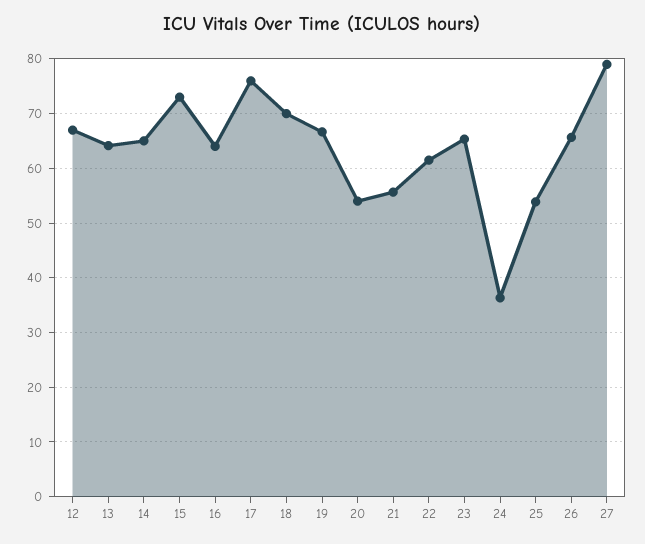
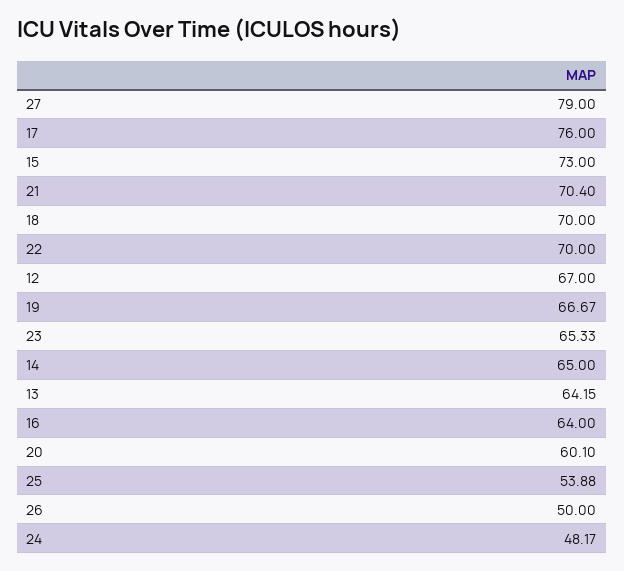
  {
    "12": 67,
    "13": 64.15,
    "14": 65,
    "15": 73,
    "16": 64,
    "17": 76,
    "18": 70,
    "19": 66.67,
-   "20": 54,
+   "20": 60.1,
-   "21": 56,
+   "21": 70.4,
-   "22": 62,
+   "22": 70,
    "23": 65.33,
-   "24": 36,
+   "24": 48.17,
    "25": 53.88,
-   "26": 66,
+   "26": 50,
    "27": 79
  }

